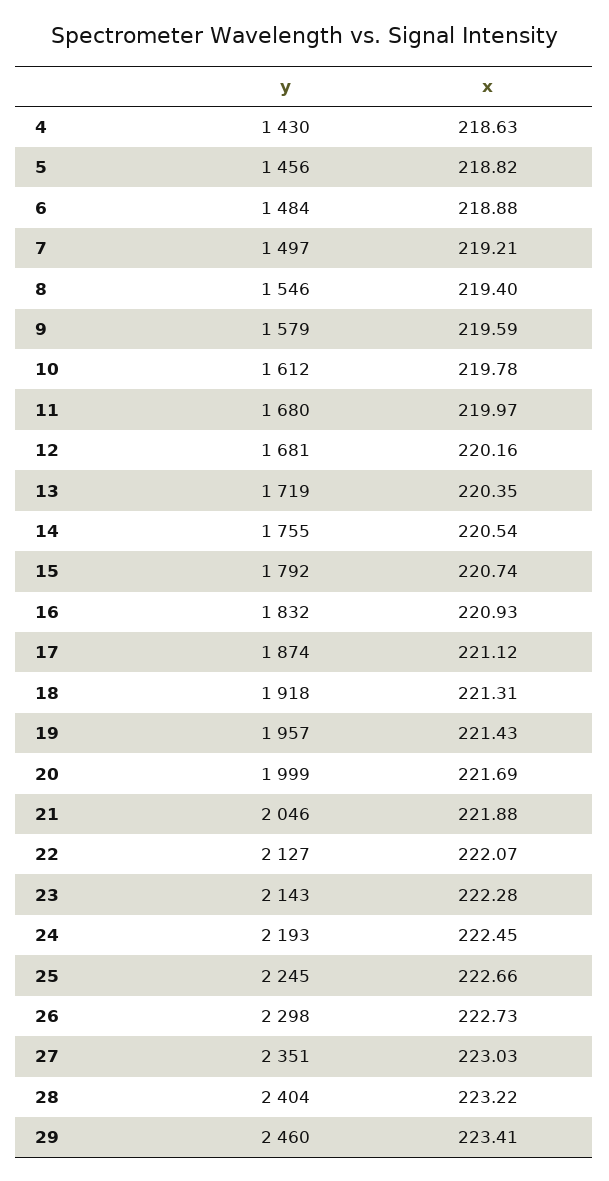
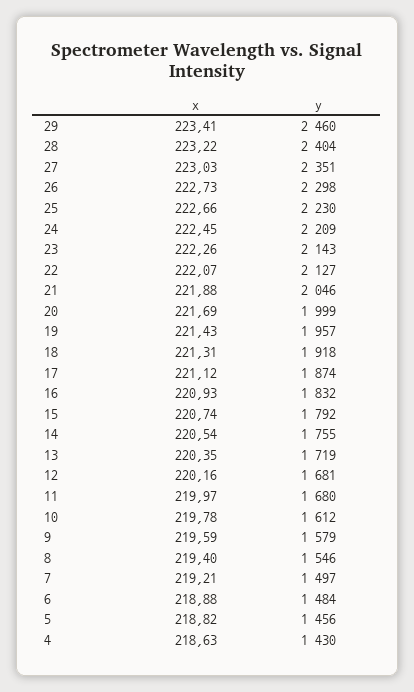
  {
    "y": {
      "4": 1430,
      "5": 1456,
      "6": 1484,
      "7": 1497,
      "8": 1546,
      "9": 1579,
      "10": 1612,
      "11": 1680,
      "12": 1681,
      "13": 1719,
      "14": 1755,
      "15": 1792,
      "16": 1832,
      "17": 1874,
      "18": 1918,
      "19": 1957,
      "20": 1999,
      "21": 2046,
      "22": 2127,
      "23": 2143,
-     "24": 2193,
+     "24": 2209,
-     "25": 2245,
+     "25": 2230,
      "26": 2298,
      "27": 2351,
      "28": 2404,
      "29": 2460
    },
    "x": {
      "4": 218.63,
      "5": 218.82,
      "6": 218.88,
      "7": 219.21,
      "8": 219.4,
      "9": 219.59,
      "10": 219.78,
      "11": 219.97,
      "12": 220.16,
      "13": 220.35,
      "14": 220.54,
      "15": 220.74,
      "16": 220.93,
      "17": 221.12,
      "18": 221.31,
      "19": 221.43,
      "20": 221.69,
      "21": 221.88,
      "22": 222.07,
-     "23": 222.28,
+     "23": 222.26,
      "24": 222.45,
      "25": 222.66,
      "26": 222.73,
      "27": 223.03,
      "28": 223.22,
      "29": 223.41
    }
  }

